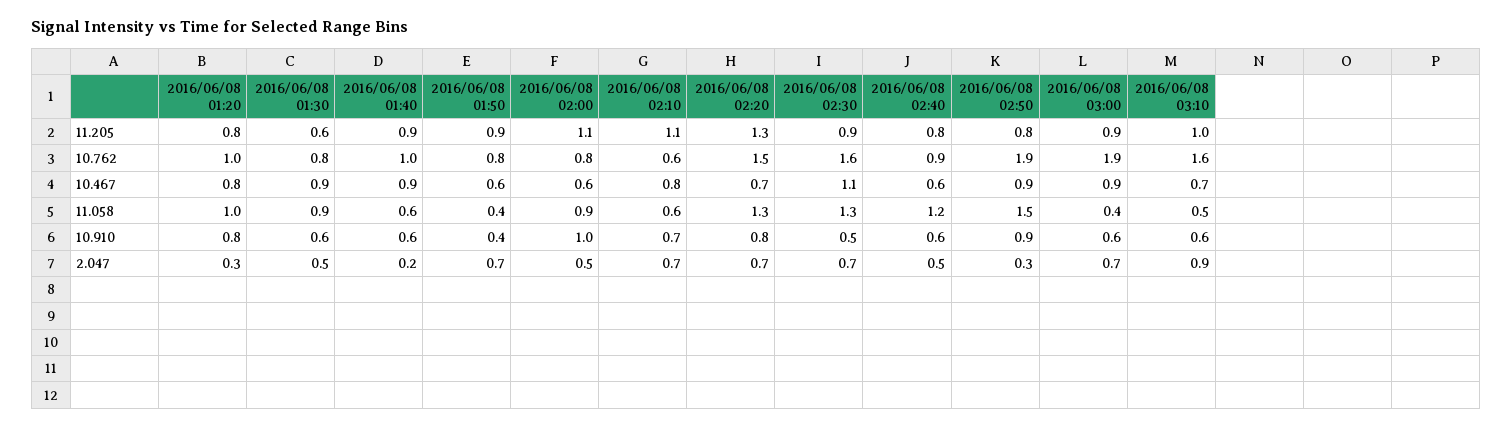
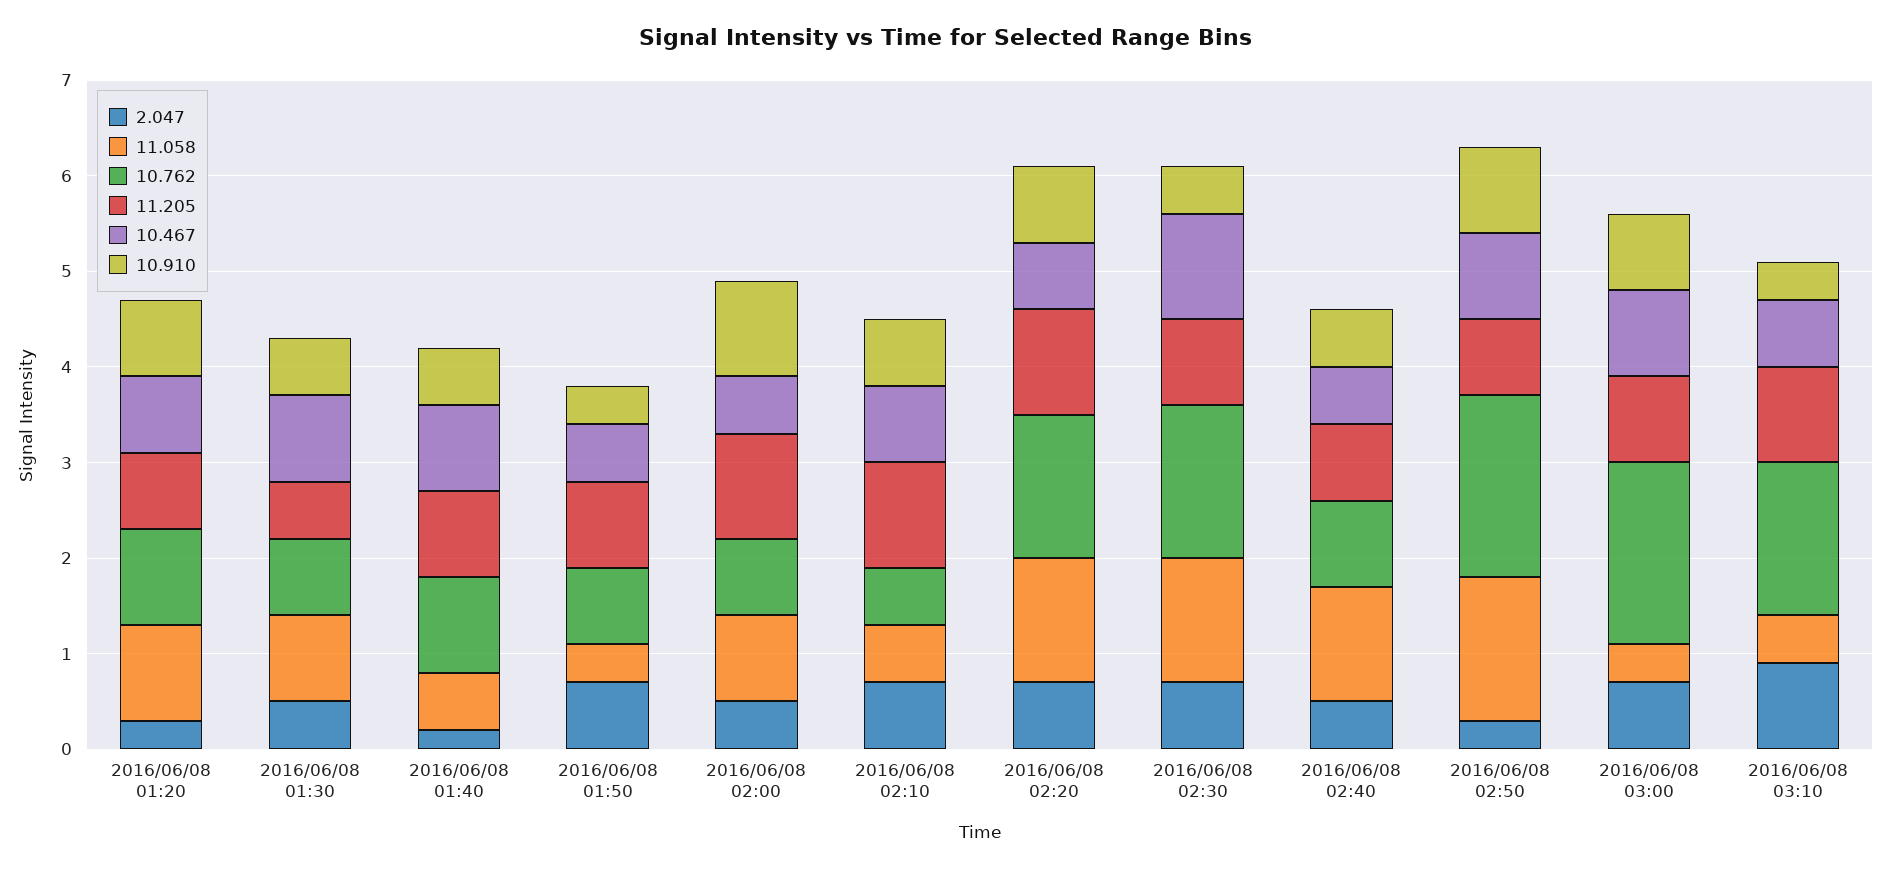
  {
    "11.205": {
      "2016/06/08 01:20": 0.8,
      "2016/06/08 01:30": 0.6,
      "2016/06/08 01:40": 0.9,
      "2016/06/08 01:50": 0.9,
      "2016/06/08 02:00": 1.1,
      "2016/06/08 02:10": 1.1,
-     "2016/06/08 02:20": 1.3,
+     "2016/06/08 02:20": 1.1,
      "2016/06/08 02:30": 0.9,
      "2016/06/08 02:40": 0.8,
      "2016/06/08 02:50": 0.8,
      "2016/06/08 03:00": 0.9,
      "2016/06/08 03:10": 1
    },
    "10.762": {
      "2016/06/08 01:20": 1,
      "2016/06/08 01:30": 0.8,
      "2016/06/08 01:40": 1,
      "2016/06/08 01:50": 0.8,
      "2016/06/08 02:00": 0.8,
      "2016/06/08 02:10": 0.6,
      "2016/06/08 02:20": 1.5,
      "2016/06/08 02:30": 1.6,
      "2016/06/08 02:40": 0.9,
      "2016/06/08 02:50": 1.9,
      "2016/06/08 03:00": 1.9,
      "2016/06/08 03:10": 1.6
    },
    "10.467": {
      "2016/06/08 01:20": 0.8,
      "2016/06/08 01:30": 0.9,
      "2016/06/08 01:40": 0.9,
      "2016/06/08 01:50": 0.6,
      "2016/06/08 02:00": 0.6,
      "2016/06/08 02:10": 0.8,
      "2016/06/08 02:20": 0.7,
      "2016/06/08 02:30": 1.1,
      "2016/06/08 02:40": 0.6,
      "2016/06/08 02:50": 0.9,
      "2016/06/08 03:00": 0.9,
      "2016/06/08 03:10": 0.7
    },
    "11.058": {
      "2016/06/08 01:20": 1,
      "2016/06/08 01:30": 0.9,
      "2016/06/08 01:40": 0.6,
      "2016/06/08 01:50": 0.4,
      "2016/06/08 02:00": 0.9,
      "2016/06/08 02:10": 0.6,
      "2016/06/08 02:20": 1.3,
      "2016/06/08 02:30": 1.3,
      "2016/06/08 02:40": 1.2,
      "2016/06/08 02:50": 1.5,
      "2016/06/08 03:00": 0.4,
      "2016/06/08 03:10": 0.5
    },
    "10.910": {
      "2016/06/08 01:20": 0.8,
      "2016/06/08 01:30": 0.6,
      "2016/06/08 01:40": 0.6,
      "2016/06/08 01:50": 0.4,
      "2016/06/08 02:00": 1,
      "2016/06/08 02:10": 0.7,
      "2016/06/08 02:20": 0.8,
      "2016/06/08 02:30": 0.5,
      "2016/06/08 02:40": 0.6,
      "2016/06/08 02:50": 0.9,
-     "2016/06/08 03:00": 0.6,
+     "2016/06/08 03:00": 0.8,
-     "2016/06/08 03:10": 0.6
+     "2016/06/08 03:10": 0.4
    },
    "2.047": {
      "2016/06/08 01:20": 0.3,
      "2016/06/08 01:30": 0.5,
      "2016/06/08 01:40": 0.2,
      "2016/06/08 01:50": 0.7,
      "2016/06/08 02:00": 0.5,
      "2016/06/08 02:10": 0.7,
      "2016/06/08 02:20": 0.7,
      "2016/06/08 02:30": 0.7,
      "2016/06/08 02:40": 0.5,
      "2016/06/08 02:50": 0.3,
      "2016/06/08 03:00": 0.7,
      "2016/06/08 03:10": 0.9
    }
  }

